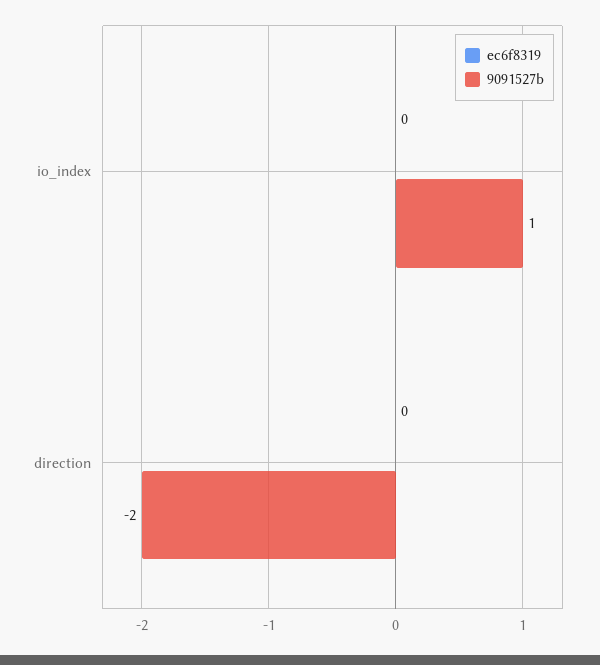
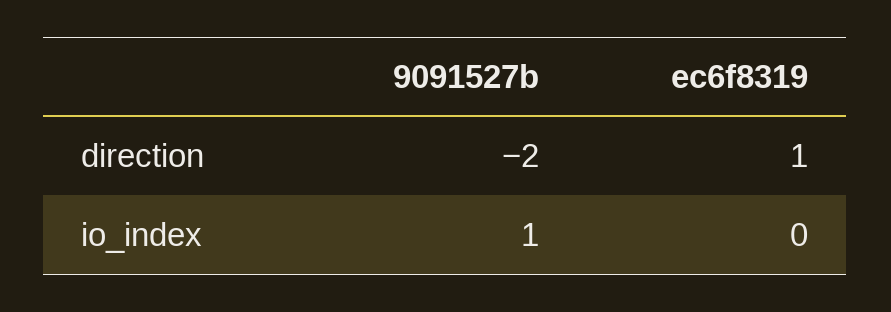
  {
    "ec6f8319": {
      "io_index": 0,
-     "direction": 0
+     "direction": 1
    },
    "9091527b": {
      "io_index": 1,
      "direction": -2
    }
  }

